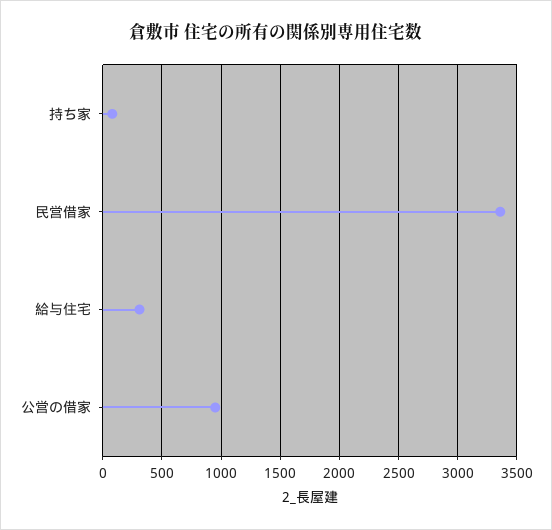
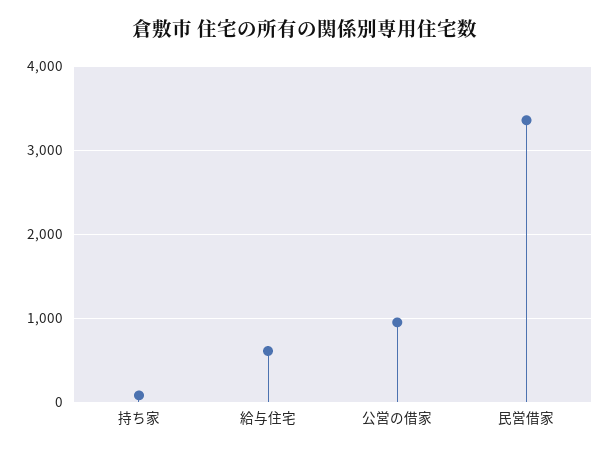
  {
    "持ち家": 100,
    "民営借家": 3400,
-   "給与住宅": 300,
+   "給与住宅": 600,
    "公営の借家": 1000
  }

